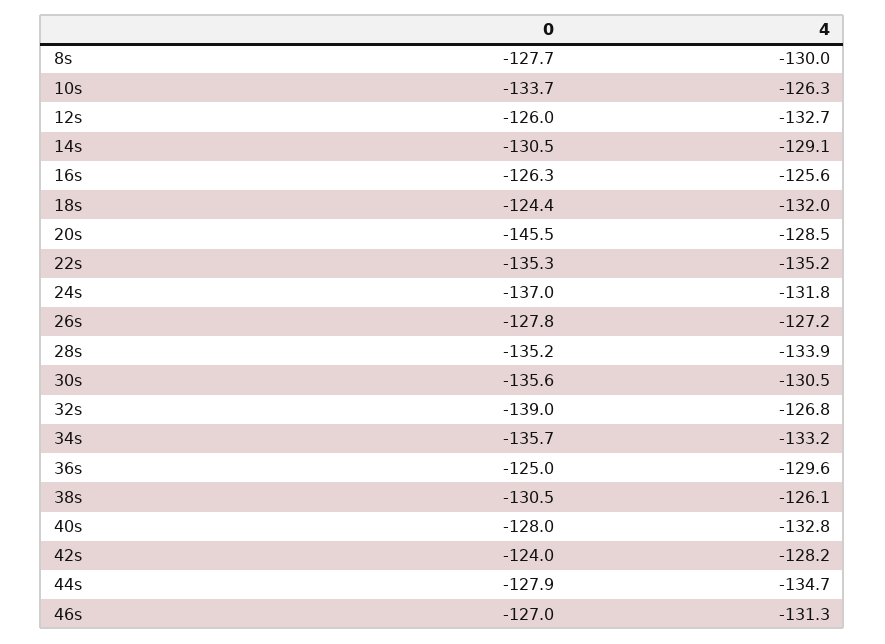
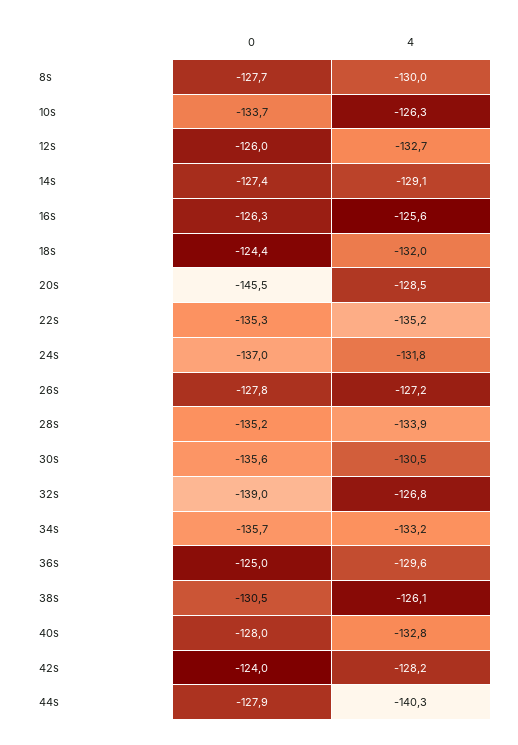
  {
    "0": {
      "8s": -127.7,
      "10s": -133.7,
      "12s": -126,
-     "14s": -130.5,
+     "14s": -127.4,
      "16s": -126.3,
      "18s": -124.4,
      "20s": -145.5,
      "22s": -135.3,
      "24s": -137,
      "26s": -127.8,
      "28s": -135.2,
      "30s": -135.6,
      "32s": -139,
      "34s": -135.7,
      "36s": -125,
      "38s": -130.5,
      "40s": -128,
      "42s": -124,
-     "44s": -127.9,
+     "44s": -127.9
-     "46s": -127
    },
    "4": {
      "8s": -130,
      "10s": -126.3,
      "12s": -132.7,
      "14s": -129.1,
      "16s": -125.6,
      "18s": -132,
      "20s": -128.5,
      "22s": -135.2,
      "24s": -131.8,
      "26s": -127.2,
      "28s": -133.9,
      "30s": -130.5,
      "32s": -126.8,
      "34s": -133.2,
      "36s": -129.6,
      "38s": -126.1,
      "40s": -132.8,
      "42s": -128.2,
-     "44s": -134.7,
+     "44s": -140.3
-     "46s": -131.3
    }
  }

